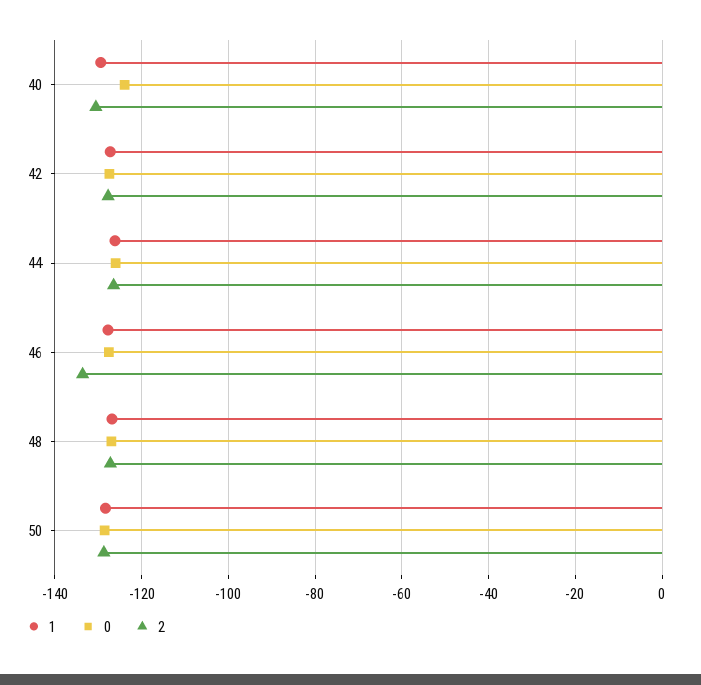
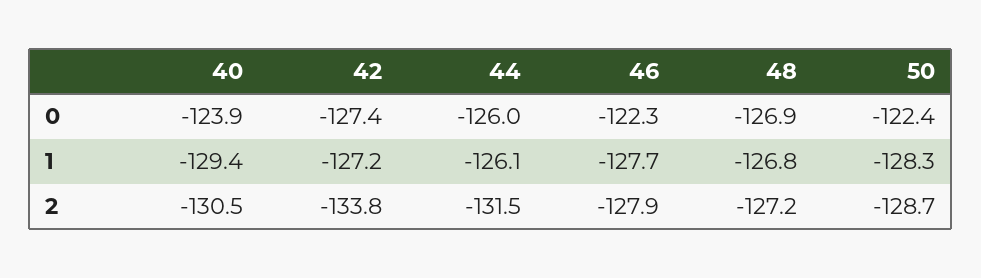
  {
    "1": {
      "40": -129.4,
      "42": -127.2,
      "44": -126.1,
      "46": -127.7,
      "48": -126.8,
      "50": -128.3
    },
    "0": {
      "40": -123.9,
      "42": -127.4,
      "44": -126,
-     "46": -128,
+     "46": -122.3,
      "48": -126.9,
-     "50": -128
+     "50": -122.4
    },
    "2": {
      "40": -130.5,
-     "42": -128,
+     "42": -133.8,
-     "44": -126,
+     "44": -131.5,
-     "46": -134,
+     "46": -127.9,
      "48": -127.2,
      "50": -128.7
    }
  }

